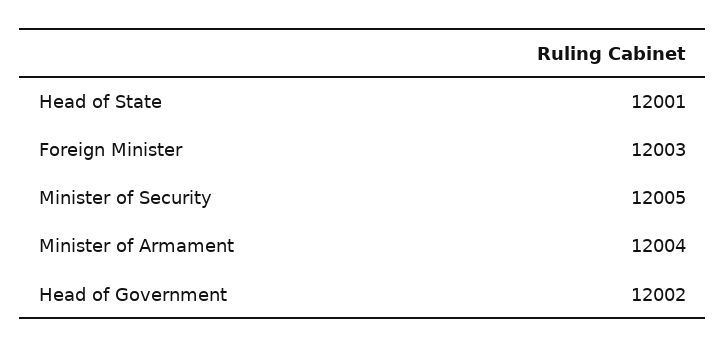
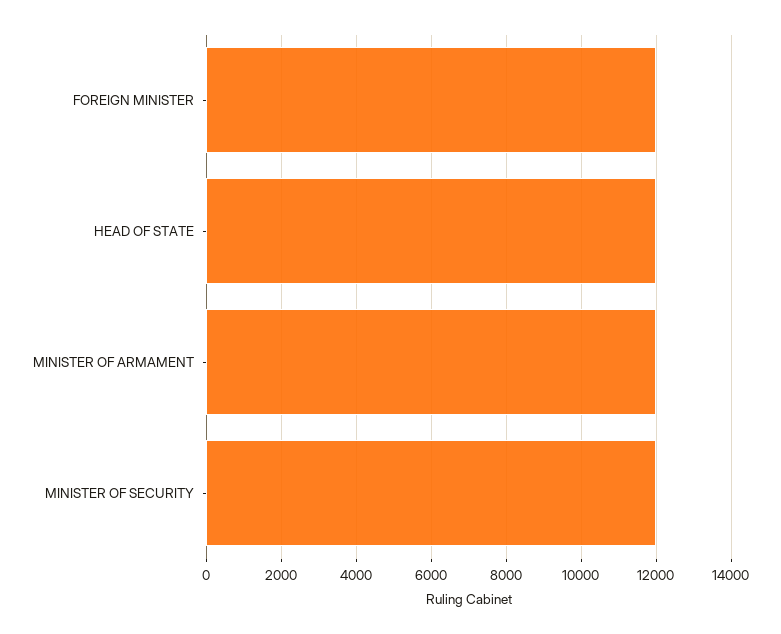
  {
    "Head of State": 12001,
    "Foreign Minister": 12003,
    "Minister of Security": 12005,
-   "Minister of Armament": 12004,
+   "Minister of Armament": 12004
-   "Head of Government": 12002
  }

